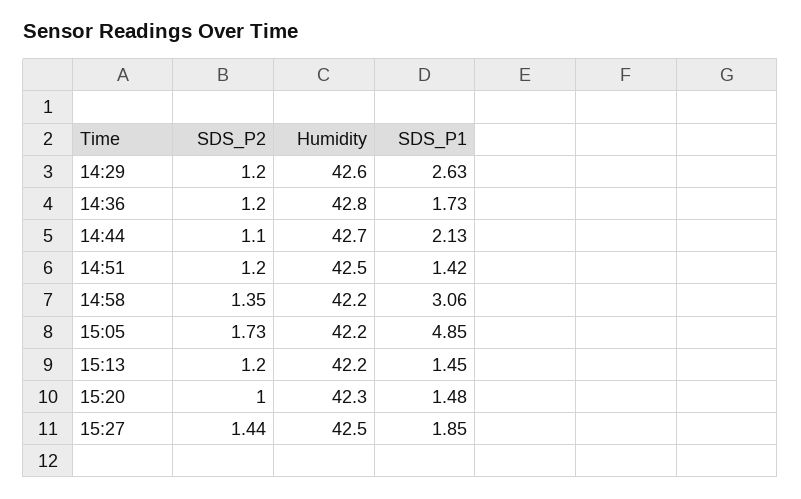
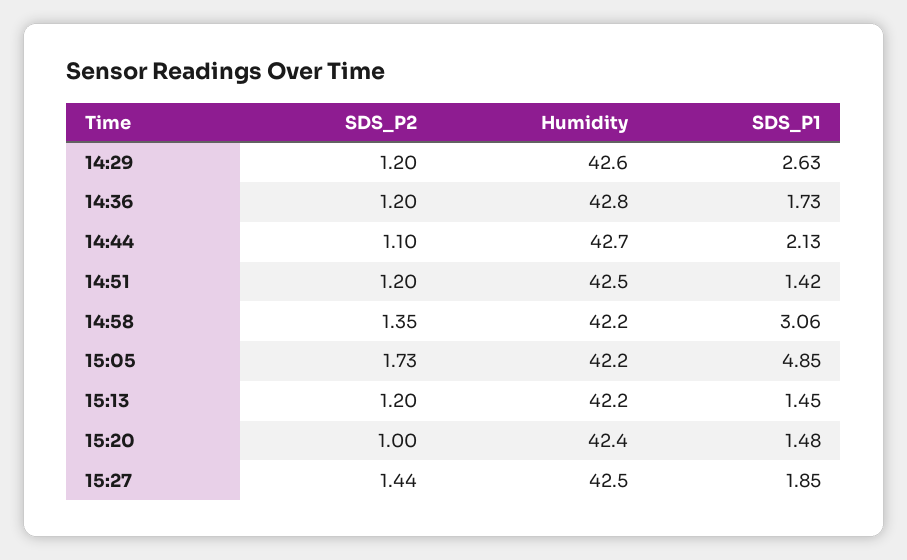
  {
    "SDS_P2": {
      "14:29": 1.2,
      "14:36": 1.2,
      "14:44": 1.1,
      "14:51": 1.2,
      "14:58": 1.35,
      "15:05": 1.73,
      "15:13": 1.2,
      "15:20": 1,
      "15:27": 1.44
    },
    "Humidity": {
      "14:29": 42.6,
      "14:36": 42.8,
      "14:44": 42.7,
      "14:51": 42.5,
      "14:58": 42.2,
      "15:05": 42.2,
      "15:13": 42.2,
-     "15:20": 42.3,
+     "15:20": 42.4,
      "15:27": 42.5
    },
    "SDS_P1": {
      "14:29": 2.63,
      "14:36": 1.73,
      "14:44": 2.13,
      "14:51": 1.42,
      "14:58": 3.06,
      "15:05": 4.85,
      "15:13": 1.45,
      "15:20": 1.48,
      "15:27": 1.85
    }
  }

